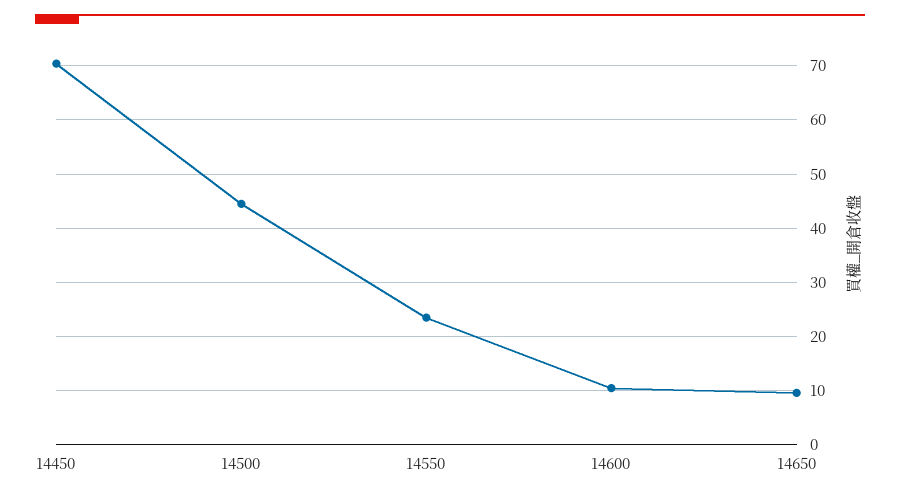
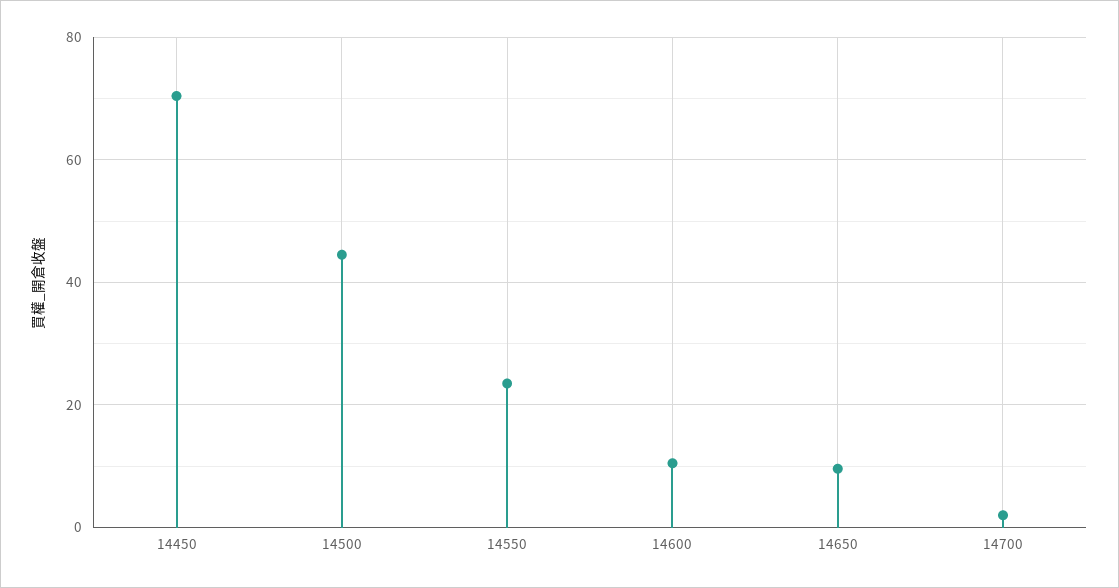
  {
    "14450": 70,
    "14500": 44,
    "14550": 24,
    "14600": 10,
-   "14650": 10
+   "14650": 10,
+   "14700": 2
  }

